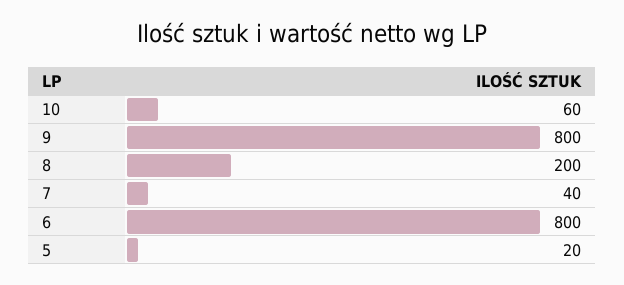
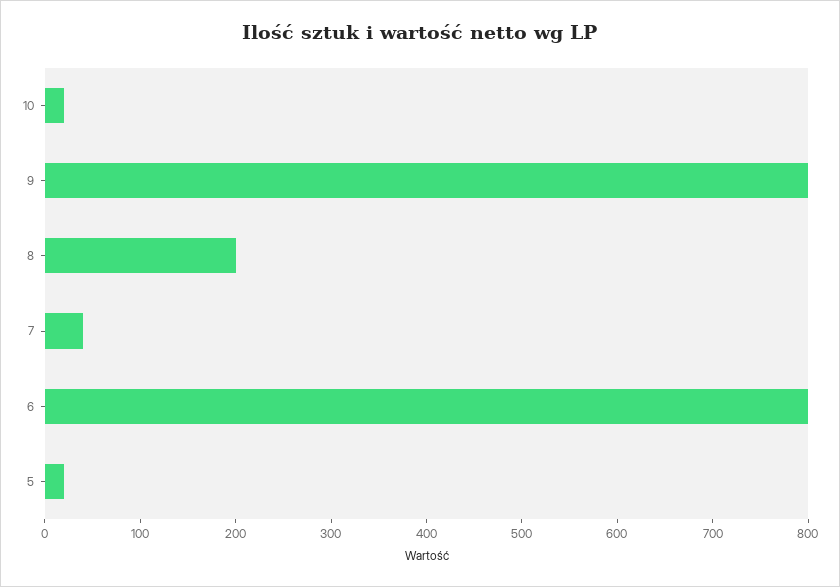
  {
-   "10": 60,
+   "10": 20,
    "9": 800,
    "8": 200,
    "7": 40,
    "6": 800,
    "5": 20
  }

